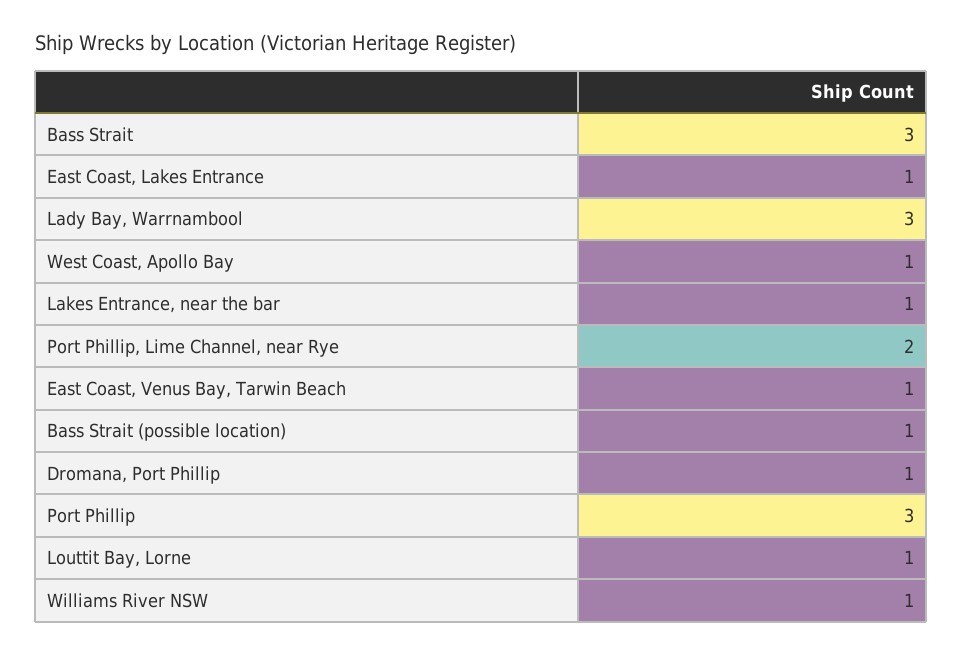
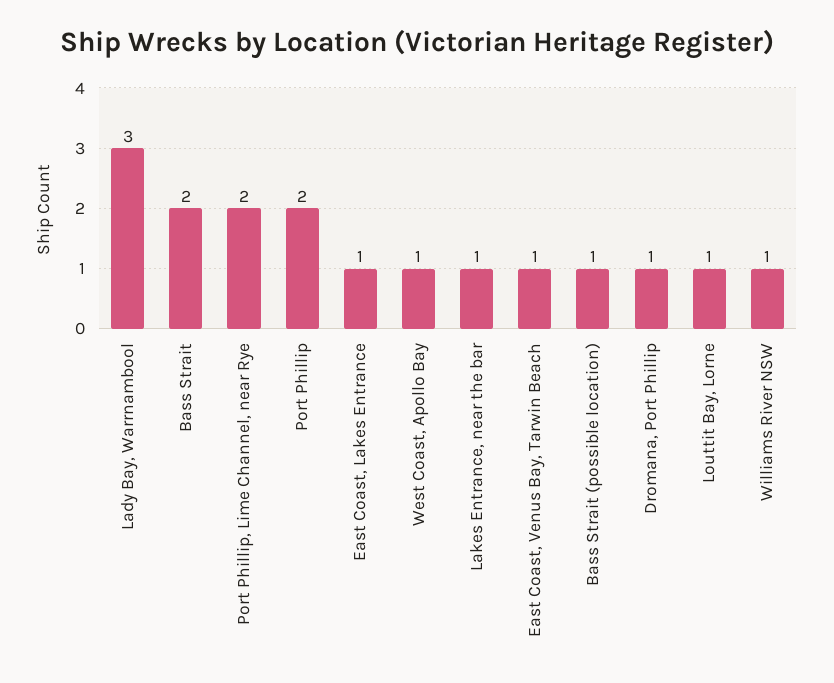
  {
-   "Bass Strait": 3,
+   "Bass Strait": 2,
    "East Coast, Lakes Entrance": 1,
    "Lady Bay, Warrnambool": 3,
    "West Coast, Apollo Bay": 1,
    "Lakes Entrance, near the bar": 1,
    "Port Phillip, Lime Channel, near Rye": 2,
    "East Coast, Venus Bay, Tarwin Beach": 1,
    "Bass Strait (possible location)": 1,
    "Dromana, Port Phillip": 1,
-   "Port Phillip": 3,
+   "Port Phillip": 2,
    "Louttit Bay, Lorne": 1,
    "Williams River NSW": 1
  }

